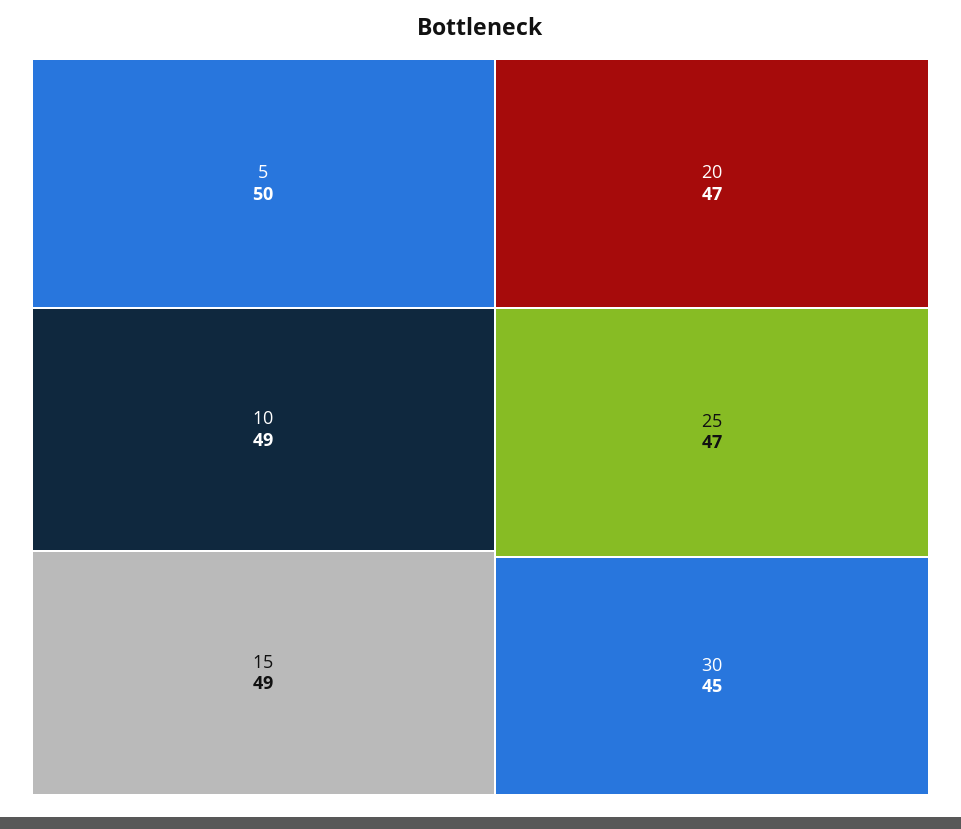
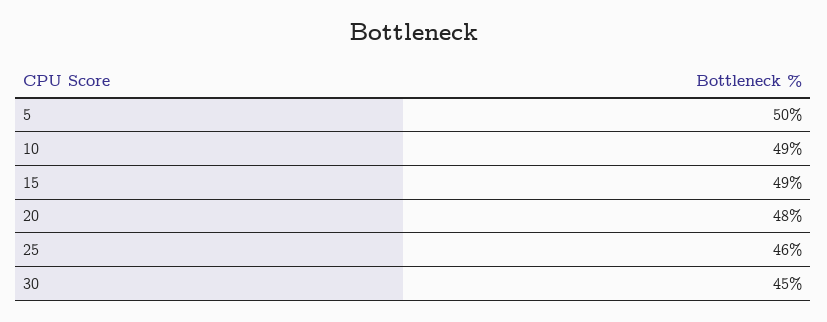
  {
    "5": 50,
    "10": 49,
    "15": 49,
-   "20": 47,
+   "20": 48,
-   "25": 47,
+   "25": 46,
    "30": 45
  }

